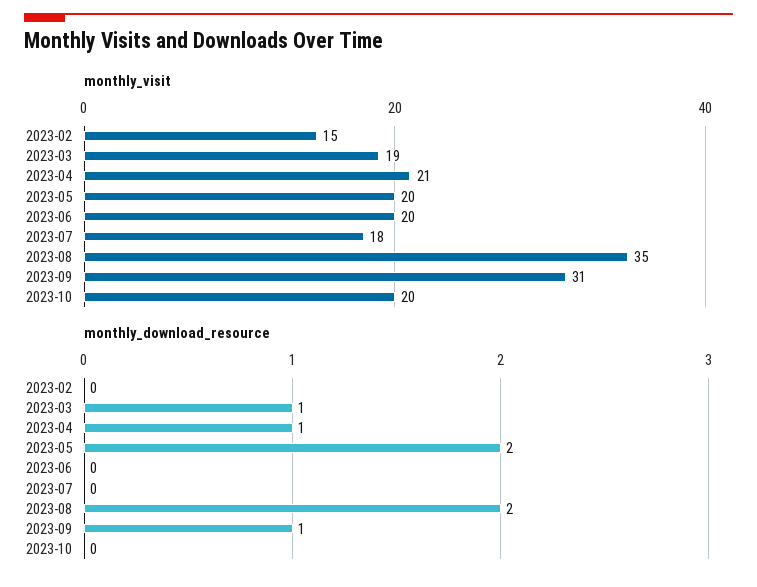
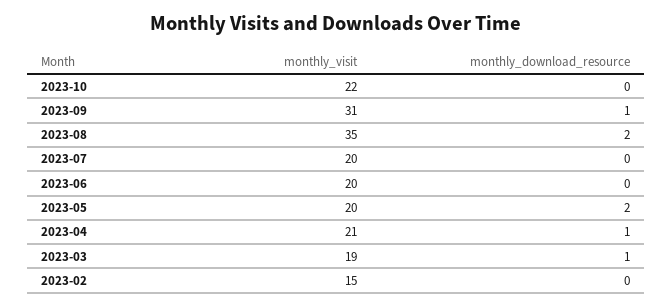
  {
    "monthly_visit": {
      "2023-02": 15,
      "2023-03": 19,
      "2023-04": 21,
      "2023-05": 20,
      "2023-06": 20,
-     "2023-07": 18,
+     "2023-07": 20,
      "2023-08": 35,
      "2023-09": 31,
-     "2023-10": 20
+     "2023-10": 22
    },
    "monthly_download_resource": {
      "2023-02": 0,
      "2023-03": 1,
      "2023-04": 1,
      "2023-05": 2,
      "2023-06": 0,
      "2023-07": 0,
      "2023-08": 2,
      "2023-09": 1,
      "2023-10": 0
    }
  }

